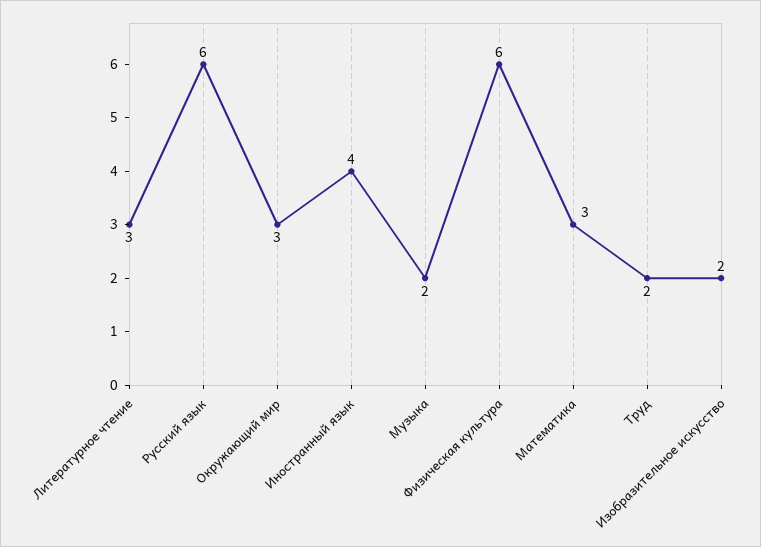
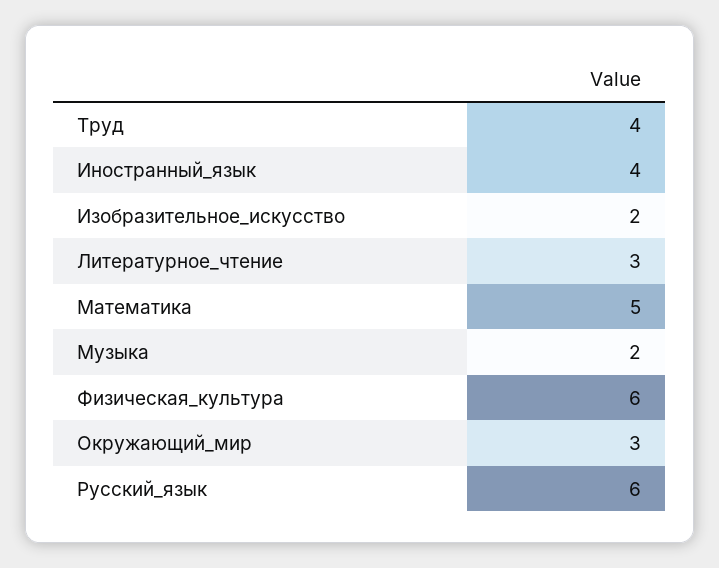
  {
    "Литературное чтение": 3,
    "Русский язык": 6,
    "Окружающий мир": 3,
    "Иностранный язык": 4,
    "Музыка": 2,
    "Физическая культура": 6,
-   "Математика": 3,
+   "Математика": 5,
-   "Труд": 2,
+   "Труд": 4,
    "Изобразительное искусство": 2
  }

